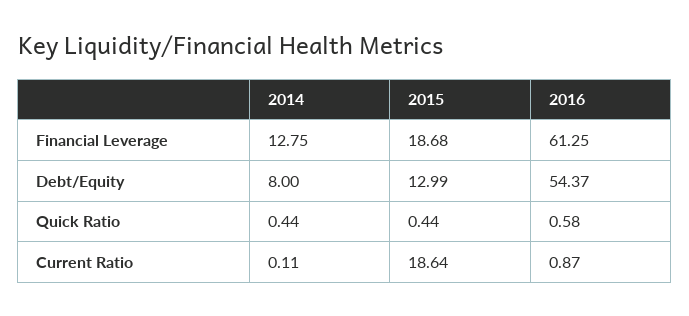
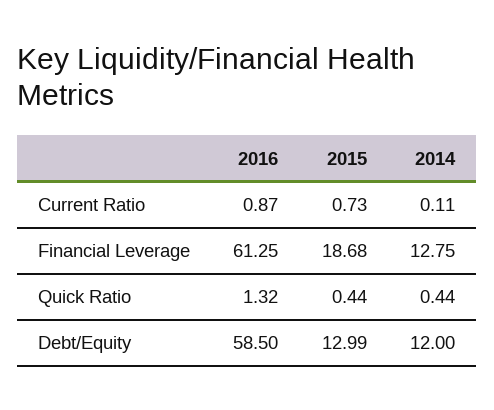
  {
    "2014": {
      "Financial Leverage": 12.75,
-     "Debt/Equity": 8,
+     "Debt/Equity": 12,
      "Quick Ratio": 0.44,
      "Current Ratio": 0.11
    },
    "2015": {
      "Financial Leverage": 18.68,
      "Debt/Equity": 12.99,
      "Quick Ratio": 0.44,
-     "Current Ratio": 18.64
+     "Current Ratio": 0.73
    },
    "2016": {
      "Financial Leverage": 61.25,
-     "Debt/Equity": 54.37,
+     "Debt/Equity": 58.5,
-     "Quick Ratio": 0.58,
+     "Quick Ratio": 1.32,
      "Current Ratio": 0.87
    }
  }

